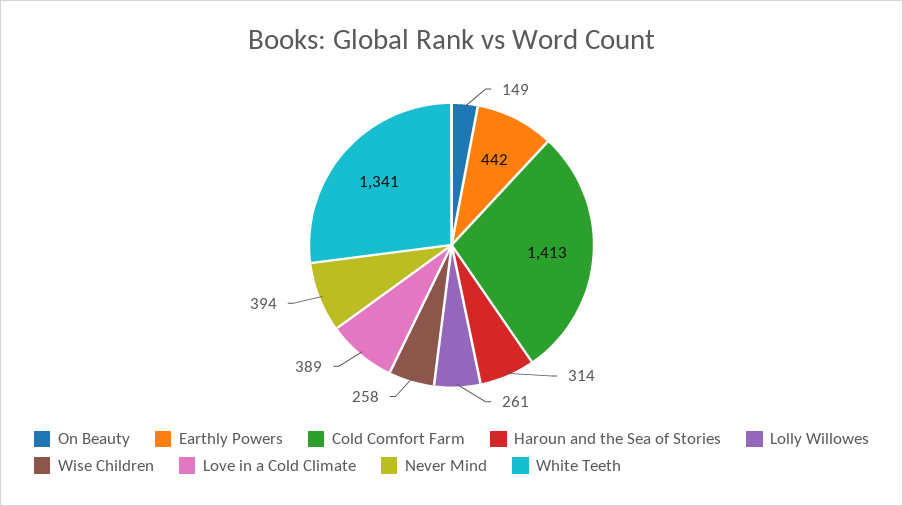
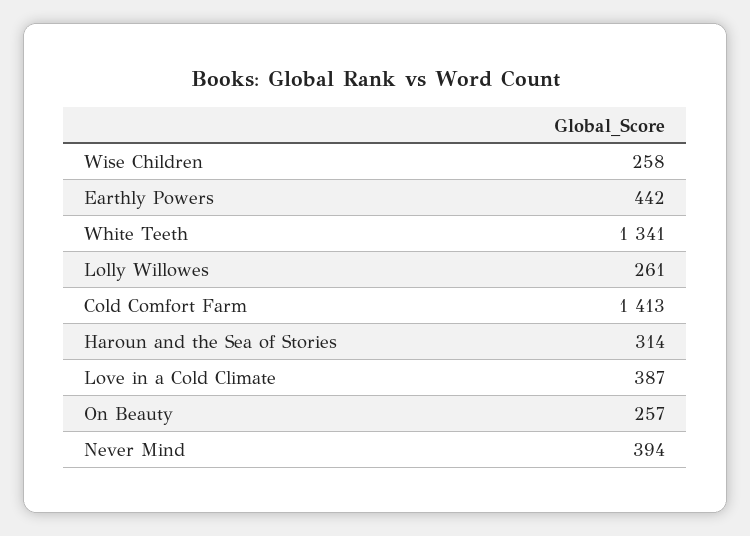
  {
-   "On Beauty": 149,
+   "On Beauty": 257,
    "Earthly Powers": 442,
    "Cold Comfort Farm": 1413,
    "Haroun and the Sea of Stories": 314,
    "Lolly Willowes": 261,
    "Wise Children": 258,
-   "Love in a Cold Climate": 389,
+   "Love in a Cold Climate": 387,
    "Never Mind": 394,
    "White Teeth": 1341
  }

